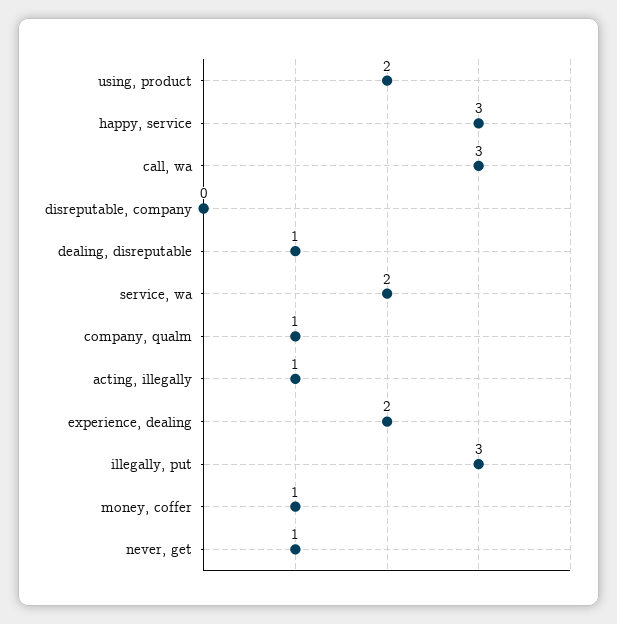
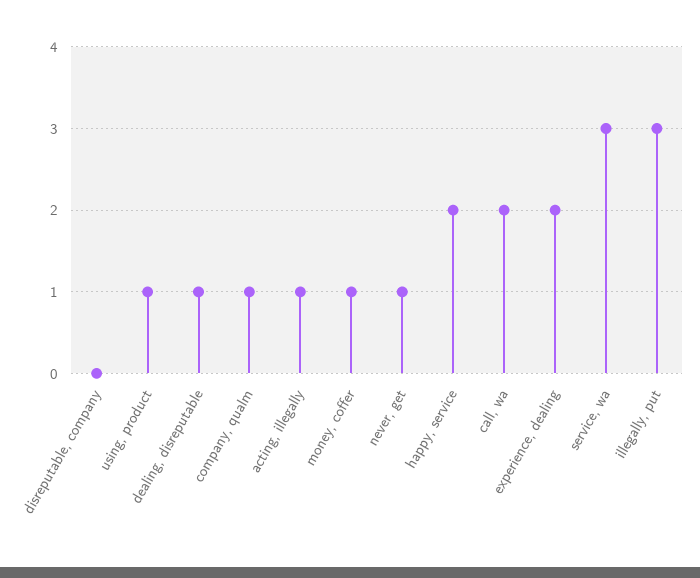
  {
-   "using, product": 2,
+   "using, product": 1,
-   "happy, service": 3,
+   "happy, service": 2,
-   "call, wa": 3,
+   "call, wa": 2,
    "disreputable, company": 0,
    "dealing, disreputable": 1,
-   "service, wa": 2,
+   "service, wa": 3,
    "company, qualm": 1,
    "acting, illegally": 1,
    "experience, dealing": 2,
    "illegally, put": 3,
    "money, coffer": 1,
    "never, get": 1
  }

